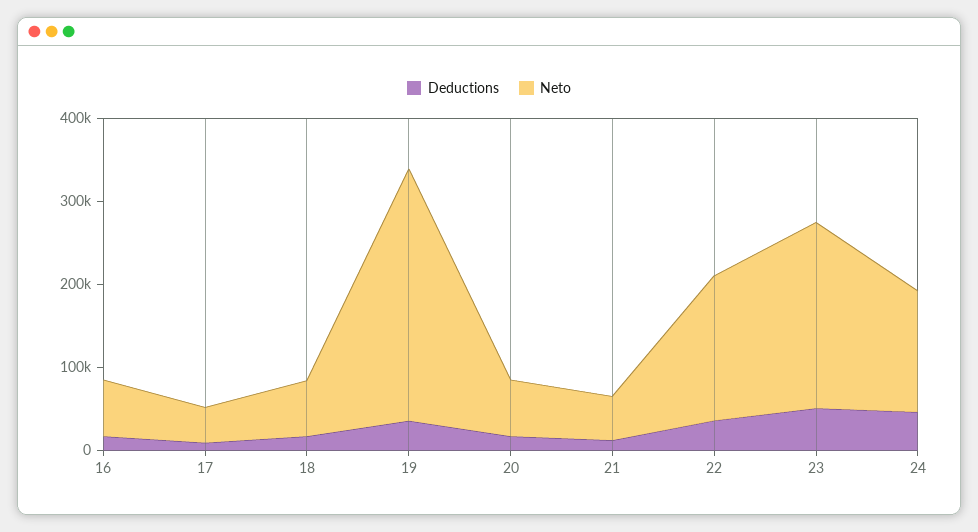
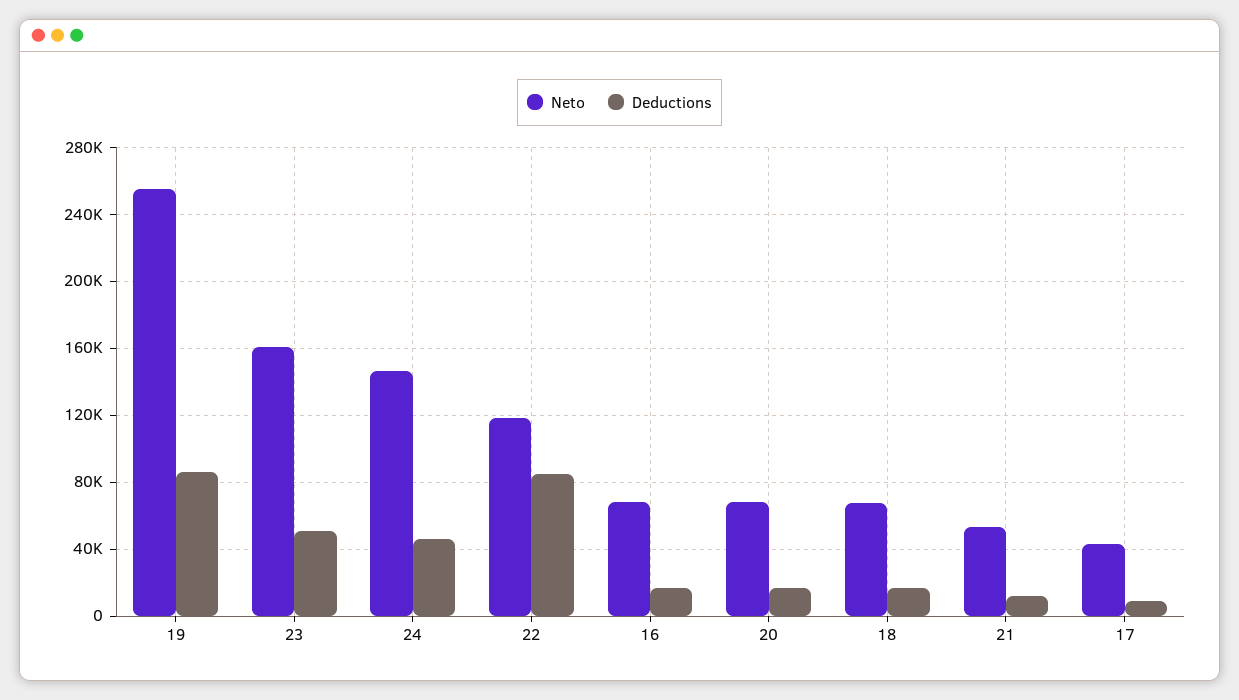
  {
    "Deductions": {
      "16": 15000,
      "17": 10000,
      "18": 15000,
-     "19": 40000,
+     "19": 85000,
      "20": 15000,
      "21": 10000,
-     "22": 40000,
+     "22": 85000,
      "23": 50000,
      "24": 45000
    },
    "Neto": {
      "16": 70000,
      "17": 45000,
      "18": 65000,
-     "19": 300000,
+     "19": 255000,
      "20": 70000,
      "21": 55000,
-     "22": 180000,
+     "22": 120000,
-     "23": 220000,
+     "23": 160000,
      "24": 145000
    }
  }

